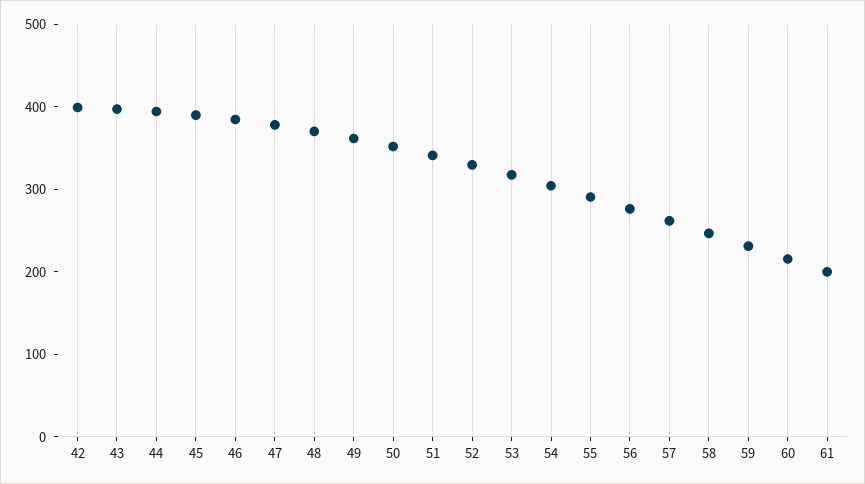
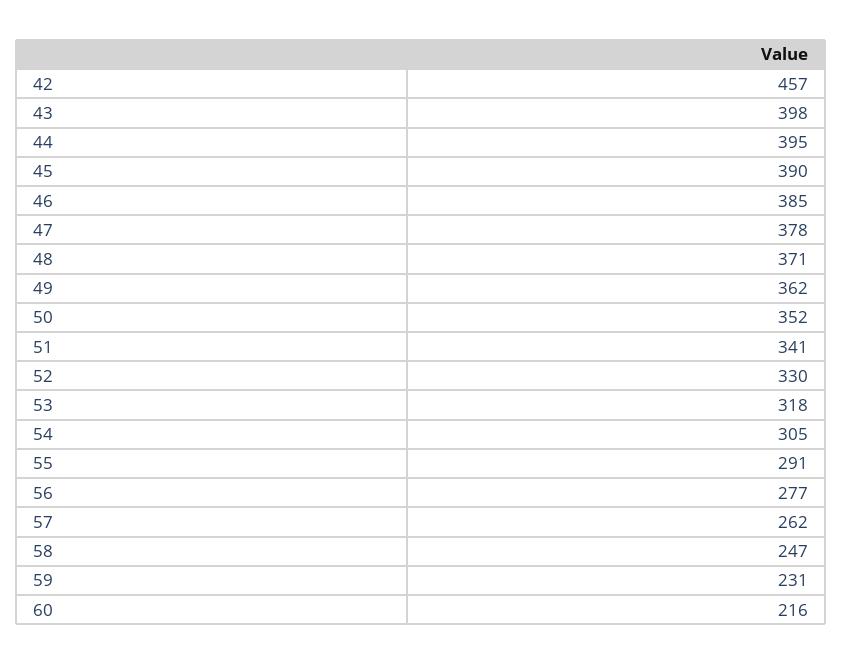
  {
-   "42": 400,
+   "42": 457,
    "43": 398,
    "44": 395,
    "45": 390,
    "46": 385,
    "47": 378,
    "48": 371,
    "49": 362,
    "50": 352,
    "51": 341,
    "52": 330,
    "53": 318,
    "54": 305,
    "55": 291,
    "56": 277,
    "57": 262,
    "58": 247,
    "59": 231,
-   "60": 216,
+   "60": 216
-   "61": 200
  }

